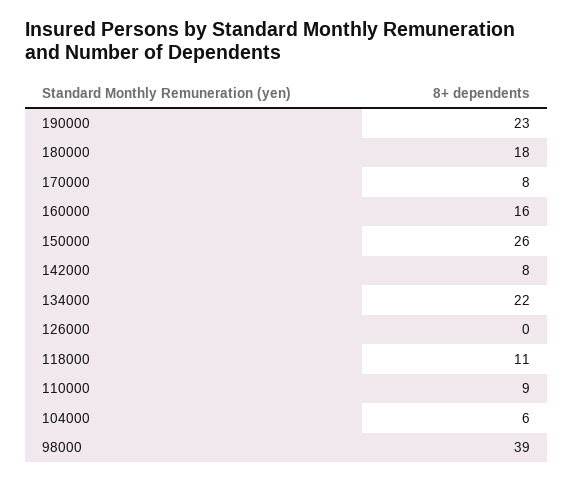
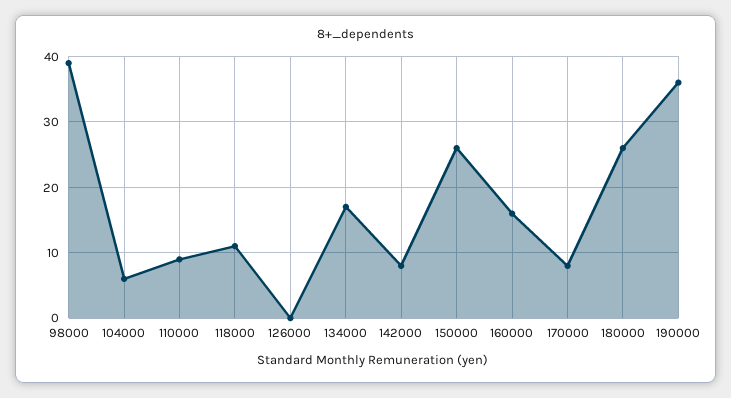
  {
-   "190000": 23,
+   "190000": 36,
-   "180000": 18,
+   "180000": 26,
    "170000": 8,
    "160000": 16,
    "150000": 26,
    "142000": 8,
-   "134000": 22,
+   "134000": 17,
    "126000": 0,
    "118000": 11,
    "110000": 9,
    "104000": 6,
    "98000": 39
  }

